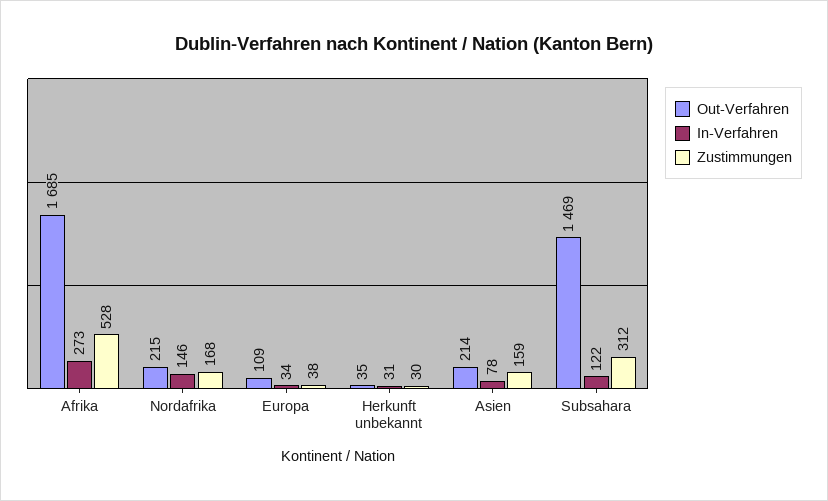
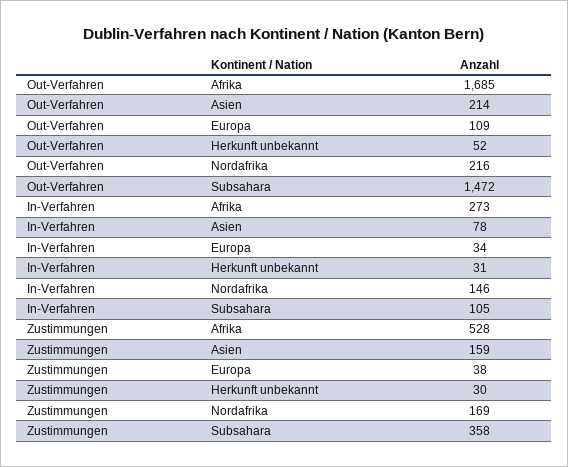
  {
    "Out-Verfahren": {
      "Afrika": 1685,
-     "Nordafrika": 215,
+     "Nordafrika": 216,
      "Europa": 109,
-     "Herkunft unbekannt": 35,
+     "Herkunft unbekannt": 52,
      "Asien": 214,
-     "Subsahara": 1469
+     "Subsahara": 1472
    },
    "In-Verfahren": {
      "Afrika": 273,
      "Nordafrika": 146,
      "Europa": 34,
      "Herkunft unbekannt": 31,
      "Asien": 78,
-     "Subsahara": 122
+     "Subsahara": 105
    },
    "Zustimmungen": {
      "Afrika": 528,
-     "Nordafrika": 168,
+     "Nordafrika": 169,
      "Europa": 38,
      "Herkunft unbekannt": 30,
      "Asien": 159,
-     "Subsahara": 312
+     "Subsahara": 358
    }
  }

